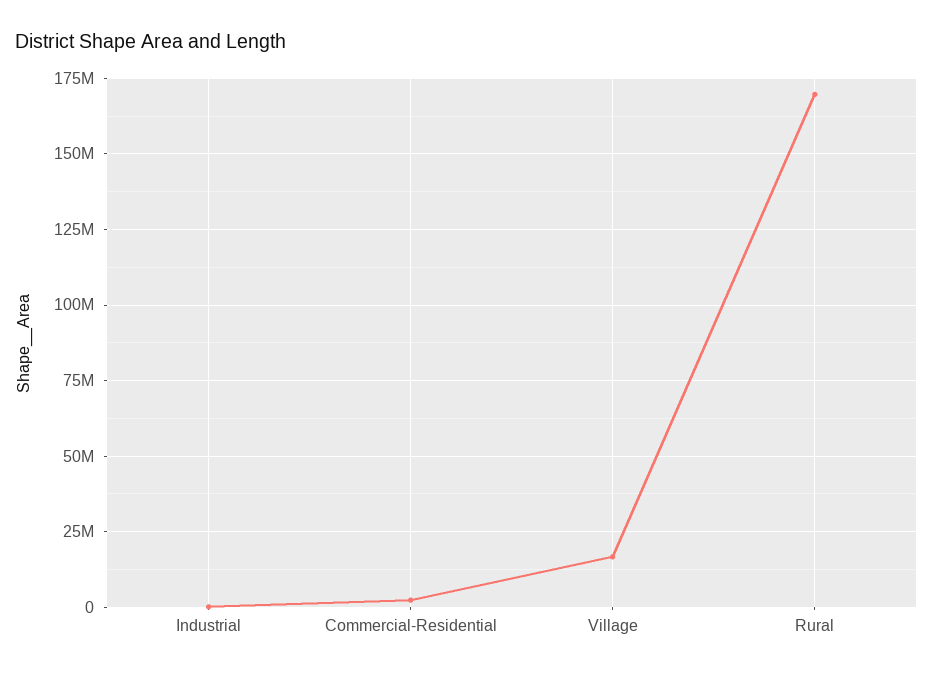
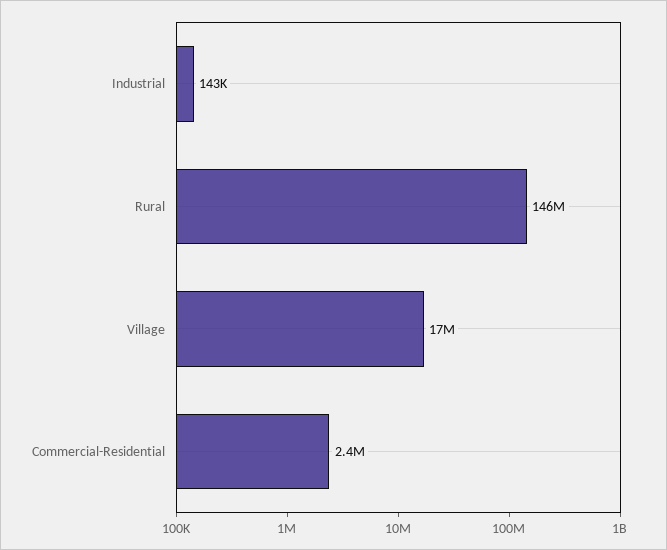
  {
    "Industrial": 143000,
    "Commercial-Residential": 2400000,
    "Village": 17000000,
-   "Rural": 170000000
+   "Rural": 146000000
  }

